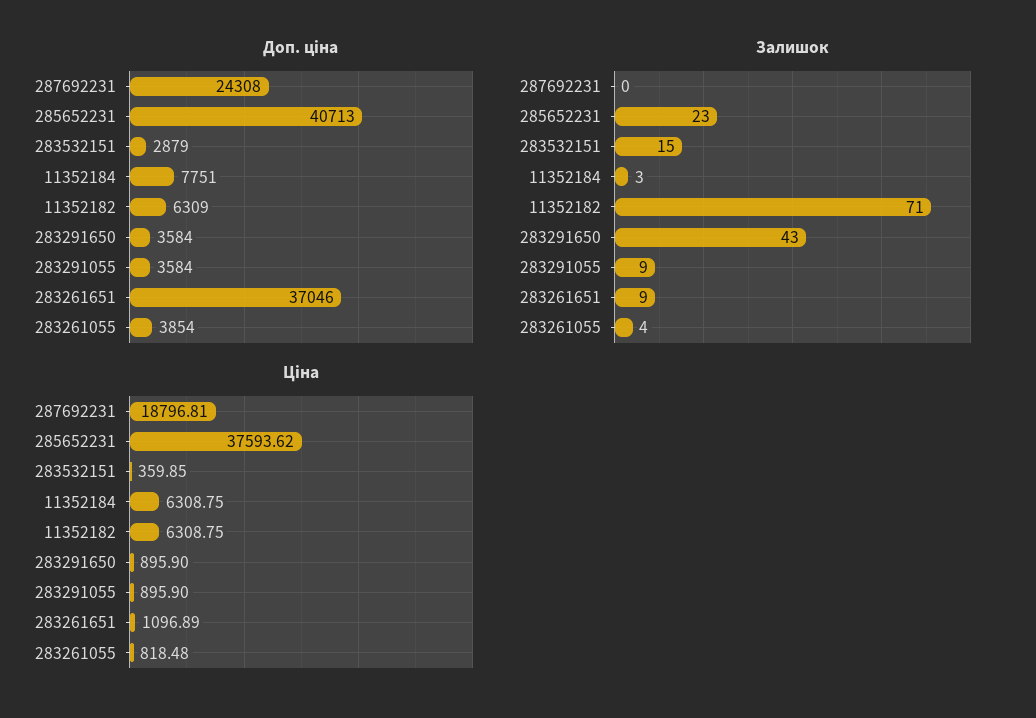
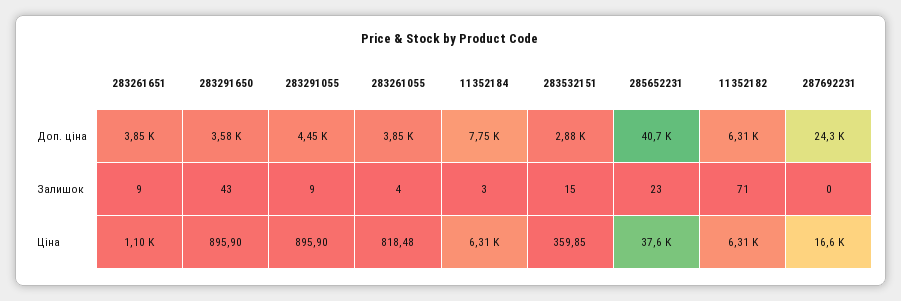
  {
    "Доп. ціна": {
      "287692231": 24308,
      "285652231": 40713,
      "283532151": 2879,
      "11352184": 7751,
      "11352182": 6309,
      "283291650": 3584,
-     "283291055": 3584,
+     "283291055": 4450,
-     "283261651": 37046,
+     "283261651": 3850,
      "283261055": 3854
    },
    "Залишок": {
      "287692231": 0,
      "285652231": 23,
      "283532151": 15,
      "11352184": 3,
      "11352182": 71,
      "283291650": 43,
      "283291055": 9,
      "283261651": 9,
      "283261055": 4
    },
    "Ціна": {
-     "287692231": 18796.81,
+     "287692231": 16600,
      "285652231": 37593.62,
      "283532151": 359.85,
      "11352184": 6308.75,
      "11352182": 6308.75,
      "283291650": 895.9,
      "283291055": 895.9,
      "283261651": 1096.89,
      "283261055": 818.48
    }
  }

